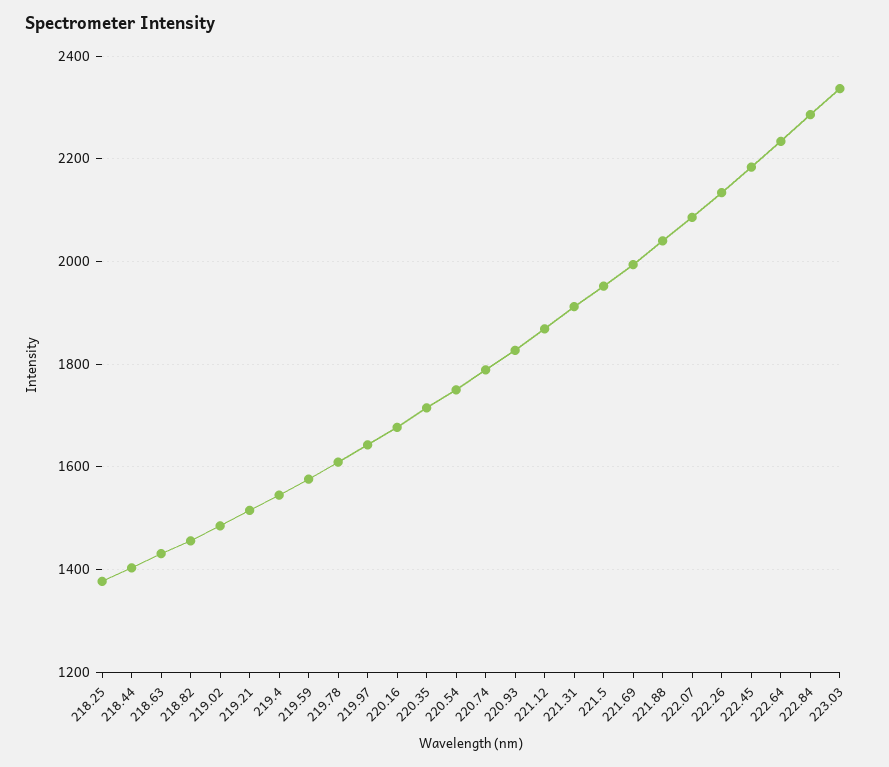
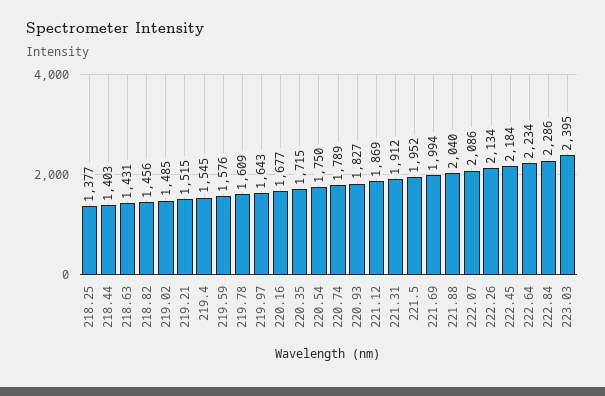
  {
    "218.25": 1377,
    "218.44": 1403,
    "218.63": 1431,
    "218.82": 1456,
    "219.02": 1485,
    "219.21": 1515,
    "219.4": 1545,
    "219.59": 1576,
    "219.78": 1609,
    "219.97": 1643,
    "220.16": 1677,
    "220.35": 1715,
    "220.54": 1750,
    "220.74": 1789,
    "220.93": 1827,
    "221.12": 1869,
    "221.31": 1912,
    "221.5": 1952,
    "221.69": 1994,
    "221.88": 2040,
    "222.07": 2086,
    "222.26": 2134,
    "222.45": 2184,
    "222.64": 2234,
    "222.84": 2286,
-   "223.03": 2340
+   "223.03": 2395
  }

